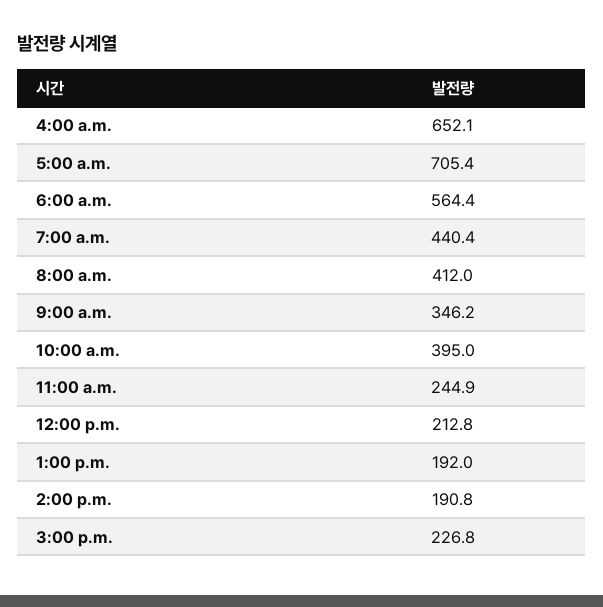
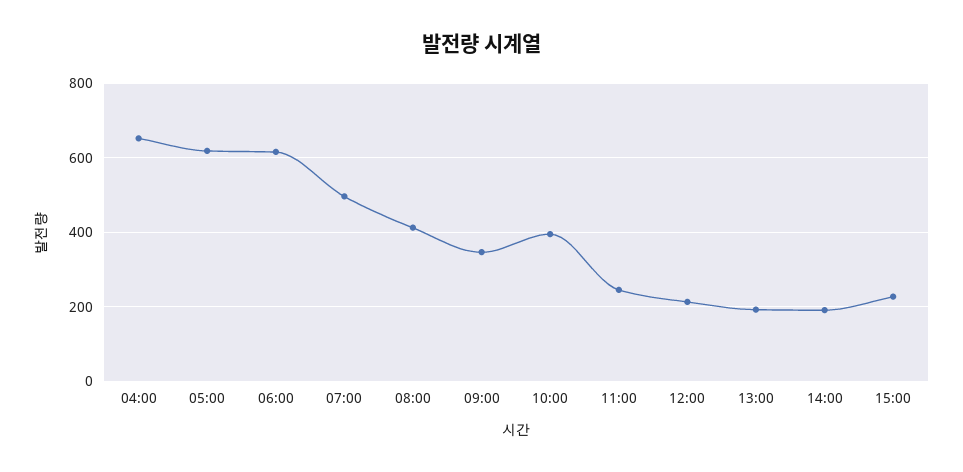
  {
    "4:00 a.m.": 652.1,
-   "5:00 a.m.": 705.4,
+   "5:00 a.m.": 620,
-   "6:00 a.m.": 564.4,
+   "6:00 a.m.": 620,
-   "7:00 a.m.": 440.4,
+   "7:00 a.m.": 500,
    "8:00 a.m.": 412,
    "9:00 a.m.": 346.2,
    "10:00 a.m.": 395,
    "11:00 a.m.": 244.9,
    "12:00 p.m.": 212.8,
    "1:00 p.m.": 192,
    "2:00 p.m.": 190.8,
    "3:00 p.m.": 226.8
  }

